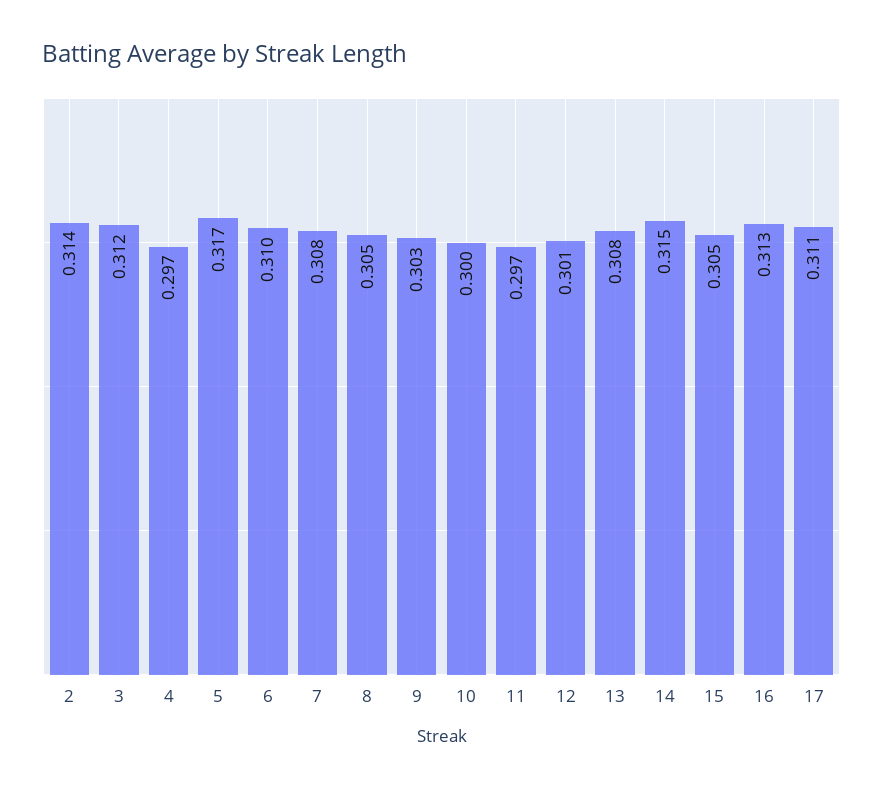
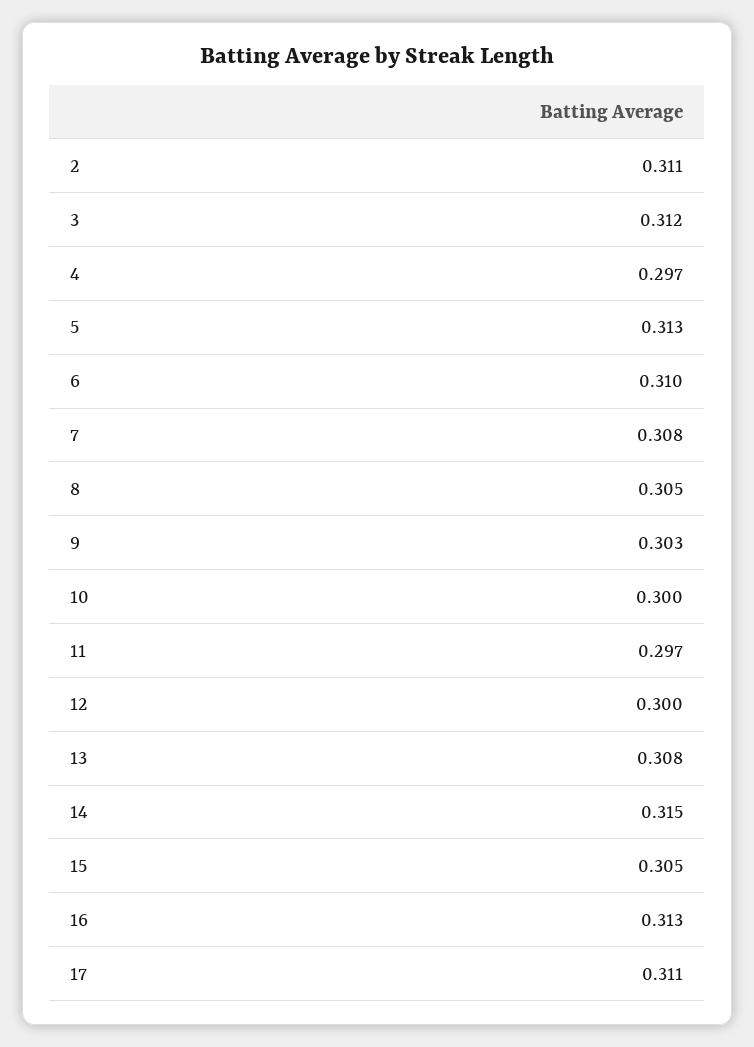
  {
-   "2": 0.314,
+   "2": 0.311,
    "3": 0.312,
    "4": 0.297,
-   "5": 0.317,
+   "5": 0.313,
    "6": 0.31,
    "7": 0.308,
    "8": 0.305,
    "9": 0.303,
    "10": 0.3,
    "11": 0.297,
-   "12": 0.301,
+   "12": 0.3,
    "13": 0.308,
    "14": 0.315,
    "15": 0.305,
    "16": 0.313,
    "17": 0.311
  }

